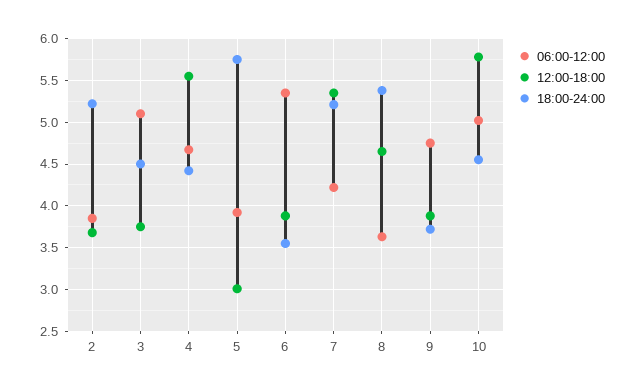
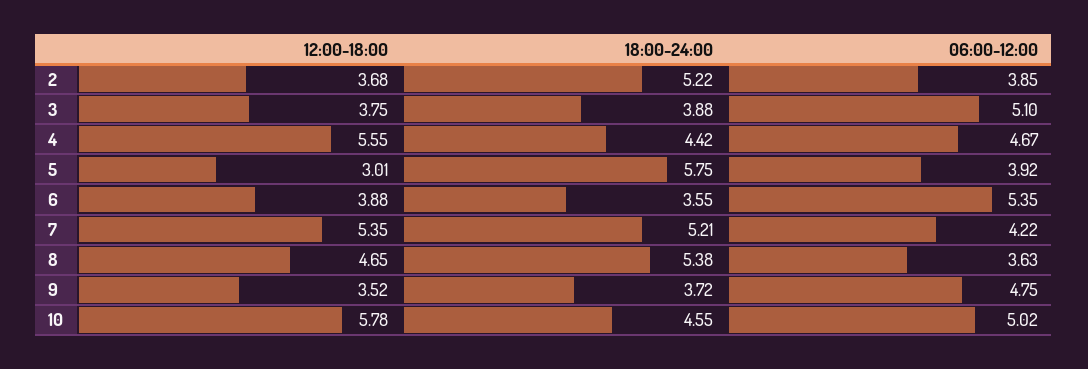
  {
    "06:00-12:00": {
      "2": 3.85,
      "3": 5.1,
      "4": 4.67,
      "5": 3.92,
      "6": 5.35,
      "7": 4.22,
      "8": 3.63,
      "9": 4.75,
      "10": 5.02
    },
    "12:00-18:00": {
      "2": 3.68,
      "3": 3.75,
      "4": 5.55,
      "5": 3.01,
      "6": 3.88,
      "7": 5.35,
      "8": 4.65,
-     "9": 3.9,
+     "9": 3.52,
      "10": 5.78
    },
    "18:00-24:00": {
      "2": 5.22,
-     "3": 4.5,
+     "3": 3.88,
      "4": 4.42,
      "5": 5.75,
      "6": 3.55,
      "7": 5.21,
      "8": 5.38,
      "9": 3.72,
      "10": 4.55
    }
  }

